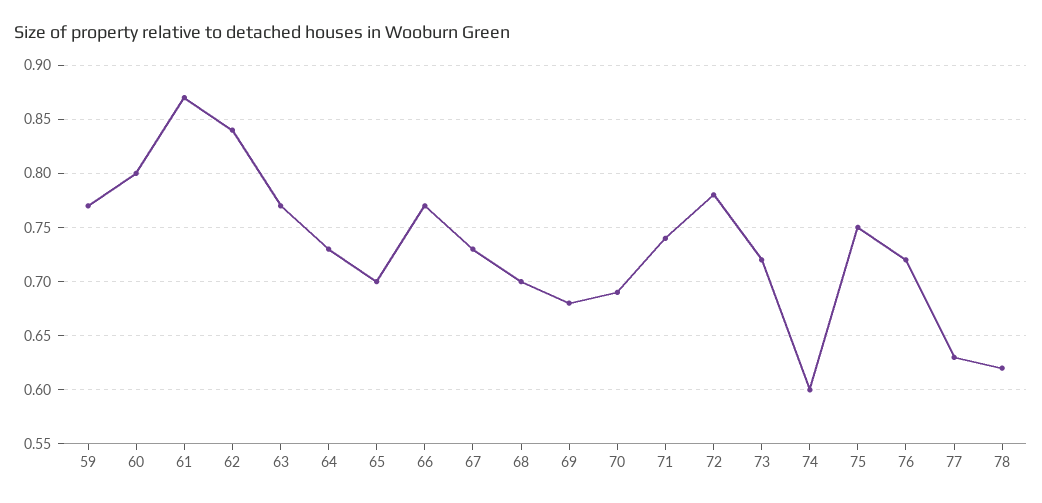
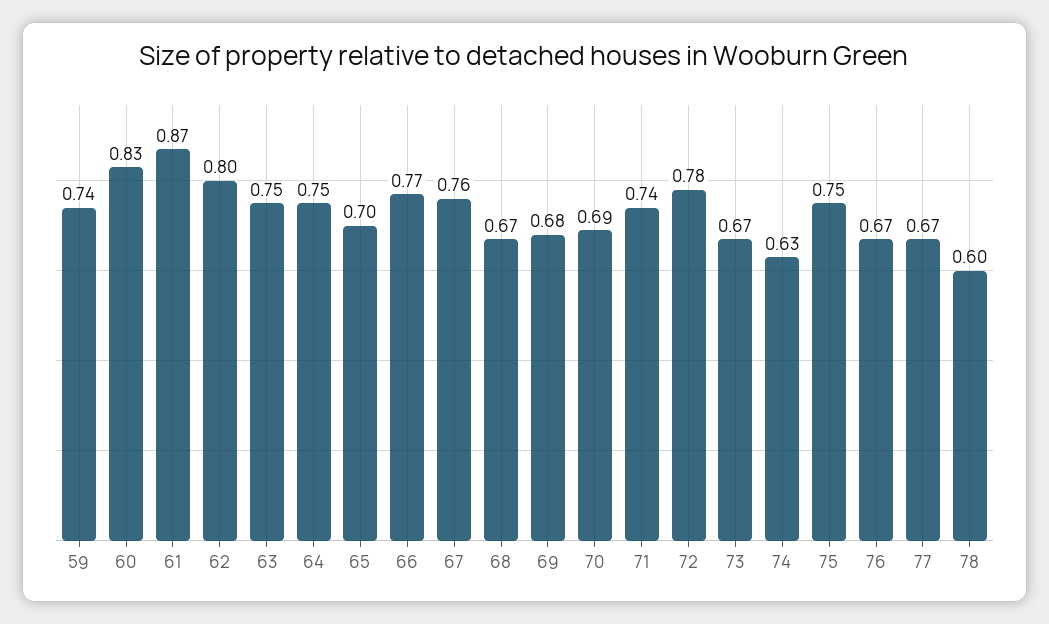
  {
-   "59": 0.77,
+   "59": 0.74,
-   "60": 0.8,
+   "60": 0.83,
    "61": 0.87,
-   "62": 0.84,
+   "62": 0.8,
-   "63": 0.77,
+   "63": 0.75,
-   "64": 0.73,
+   "64": 0.75,
    "65": 0.7,
    "66": 0.77,
-   "67": 0.73,
+   "67": 0.76,
-   "68": 0.7,
+   "68": 0.67,
    "69": 0.68,
    "70": 0.69,
    "71": 0.74,
    "72": 0.78,
-   "73": 0.72,
+   "73": 0.67,
-   "74": 0.6,
+   "74": 0.63,
    "75": 0.75,
-   "76": 0.72,
+   "76": 0.67,
-   "77": 0.63,
+   "77": 0.67,
-   "78": 0.62
+   "78": 0.6
  }

